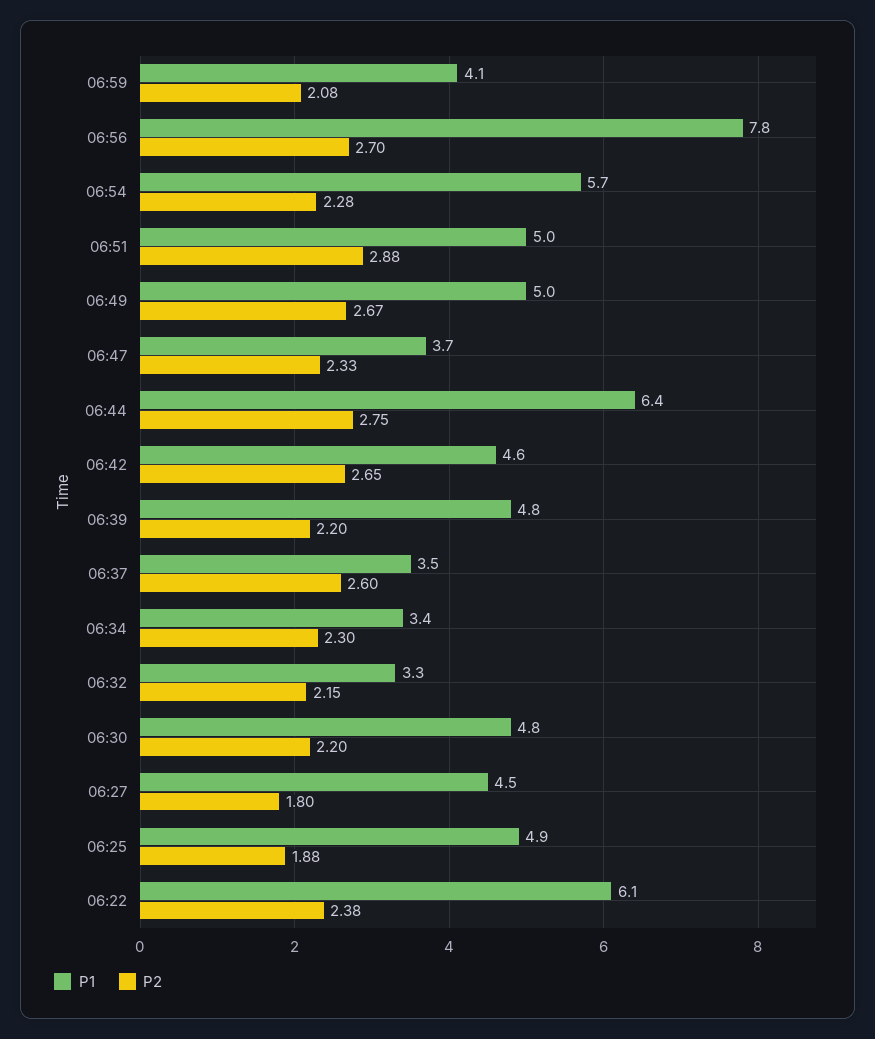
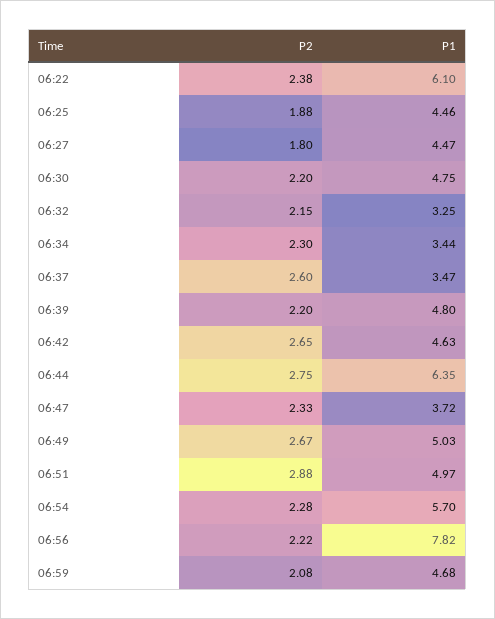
  {
    "P1": {
-     "06:59": 4.1,
+     "06:59": 4.68,
      "06:56": 7.82,
      "06:54": 5.7,
      "06:51": 4.97,
      "06:49": 5.03,
      "06:47": 3.72,
      "06:44": 6.35,
      "06:42": 4.63,
      "06:39": 4.8,
      "06:37": 3.47,
      "06:34": 3.44,
      "06:32": 3.25,
      "06:30": 4.75,
      "06:27": 4.47,
-     "06:25": 4.9,
+     "06:25": 4.46,
      "06:22": 6.1
    },
    "P2": {
      "06:59": 2.08,
-     "06:56": 2.7,
+     "06:56": 2.22,
      "06:54": 2.28,
      "06:51": 2.88,
      "06:49": 2.67,
      "06:47": 2.33,
      "06:44": 2.75,
      "06:42": 2.65,
      "06:39": 2.2,
      "06:37": 2.6,
      "06:34": 2.3,
      "06:32": 2.15,
      "06:30": 2.2,
      "06:27": 1.8,
      "06:25": 1.88,
      "06:22": 2.38
    }
  }

